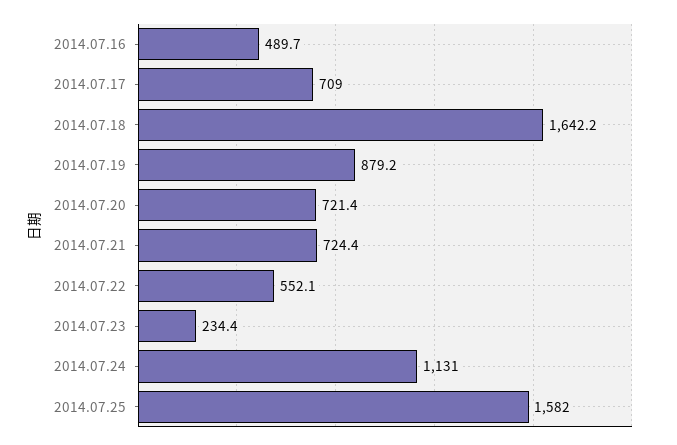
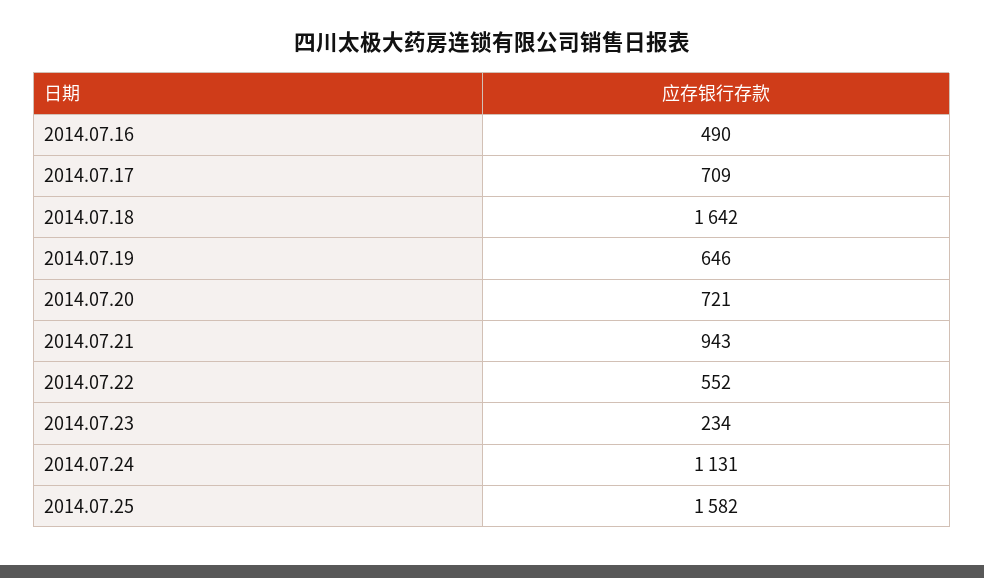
  {
    "2014.07.16": 489.7,
    "2014.07.17": 709,
    "2014.07.18": 1642.2,
-   "2014.07.19": 879.2,
+   "2014.07.19": 646,
    "2014.07.20": 721.4,
-   "2014.07.21": 724.4,
+   "2014.07.21": 943,
    "2014.07.22": 552.1,
    "2014.07.23": 234.4,
    "2014.07.24": 1131,
    "2014.07.25": 1582
  }

